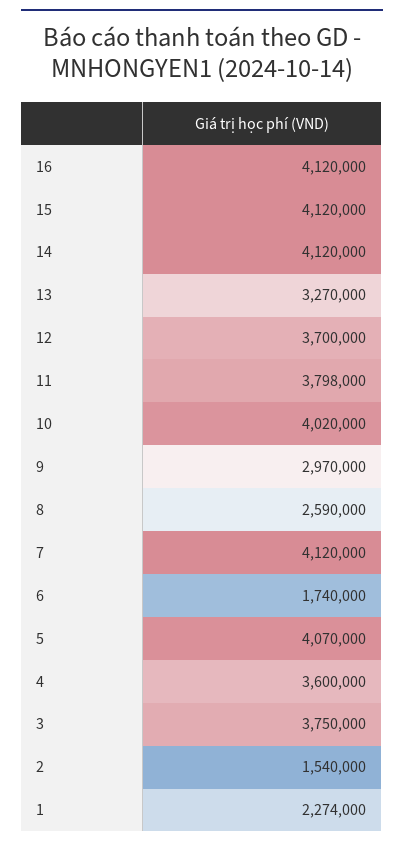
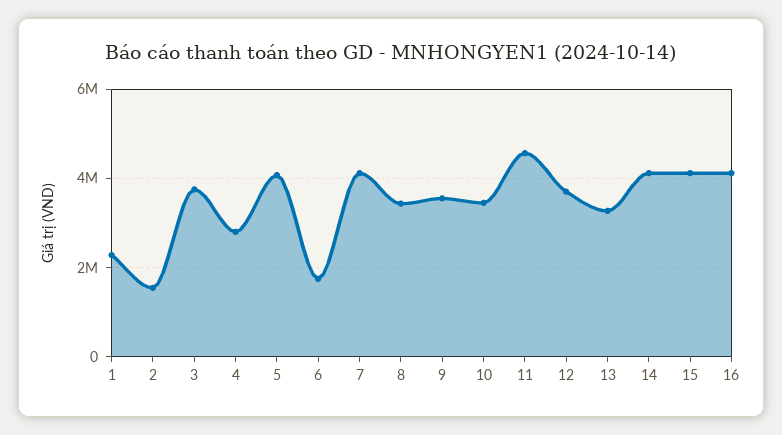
  {
    "16": 4120000,
    "15": 4120000,
    "14": 4120000,
    "13": 3270000,
    "12": 3700000,
-   "11": 3798000,
+   "11": 4600000,
-   "10": 4020000,
+   "10": 3400000,
-   "9": 2970000,
+   "9": 3600000,
-   "8": 2590000,
+   "8": 3400000,
    "7": 4120000,
    "6": 1740000,
    "5": 4070000,
-   "4": 3600000,
+   "4": 2800000,
    "3": 3750000,
    "2": 1540000,
    "1": 2274000
  }

